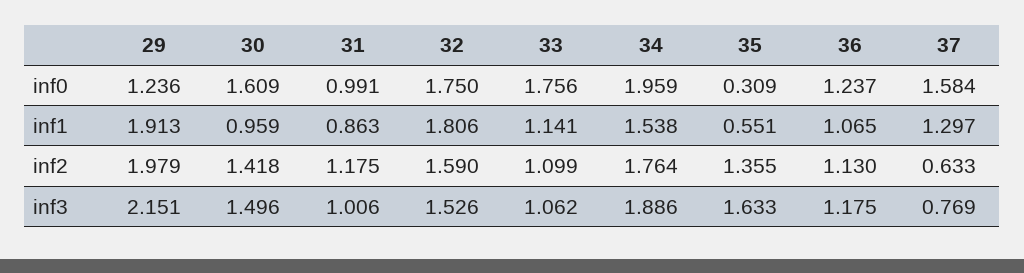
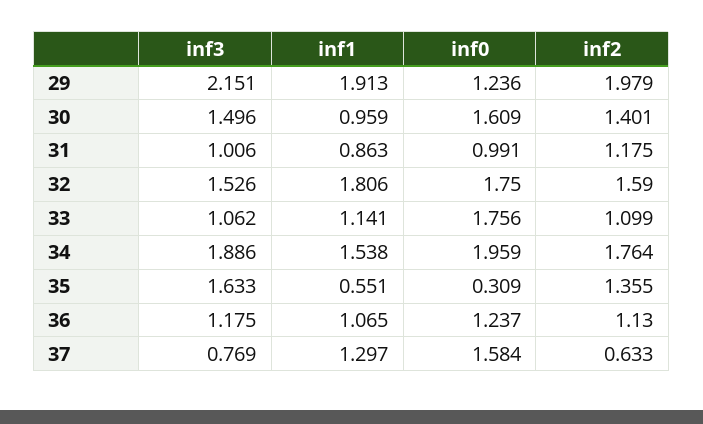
  {
    "29": {
      "inf0": 1.236,
      "inf1": 1.913,
      "inf2": 1.979,
      "inf3": 2.151
    },
    "30": {
      "inf0": 1.609,
      "inf1": 0.959,
-     "inf2": 1.418,
+     "inf2": 1.401,
      "inf3": 1.496
    },
    "31": {
      "inf0": 0.991,
      "inf1": 0.863,
      "inf2": 1.175,
      "inf3": 1.006
    },
    "32": {
      "inf0": 1.75,
      "inf1": 1.806,
      "inf2": 1.59,
      "inf3": 1.526
    },
    "33": {
      "inf0": 1.756,
      "inf1": 1.141,
      "inf2": 1.099,
      "inf3": 1.062
    },
    "34": {
      "inf0": 1.959,
      "inf1": 1.538,
      "inf2": 1.764,
      "inf3": 1.886
    },
    "35": {
      "inf0": 0.309,
      "inf1": 0.551,
      "inf2": 1.355,
      "inf3": 1.633
    },
    "36": {
      "inf0": 1.237,
      "inf1": 1.065,
      "inf2": 1.13,
      "inf3": 1.175
    },
    "37": {
      "inf0": 1.584,
      "inf1": 1.297,
      "inf2": 0.633,
      "inf3": 0.769
    }
  }

